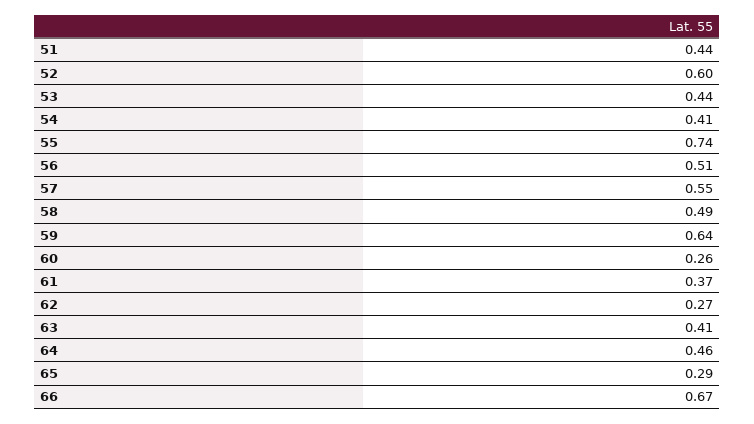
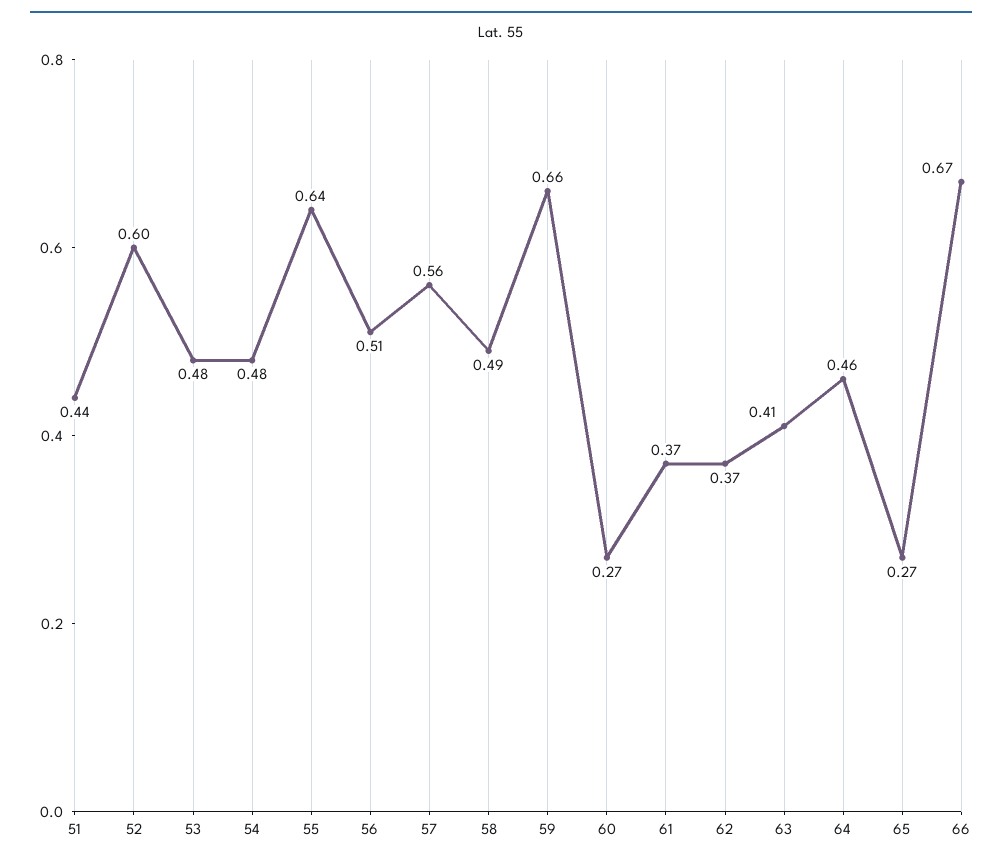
  {
    "51": 0.44,
    "52": 0.6,
-   "53": 0.44,
+   "53": 0.48,
-   "54": 0.41,
+   "54": 0.48,
-   "55": 0.74,
+   "55": 0.64,
    "56": 0.51,
-   "57": 0.55,
+   "57": 0.56,
    "58": 0.49,
-   "59": 0.64,
+   "59": 0.66,
-   "60": 0.26,
+   "60": 0.27,
    "61": 0.37,
-   "62": 0.27,
+   "62": 0.37,
    "63": 0.41,
    "64": 0.46,
-   "65": 0.29,
+   "65": 0.27,
    "66": 0.67
  }

